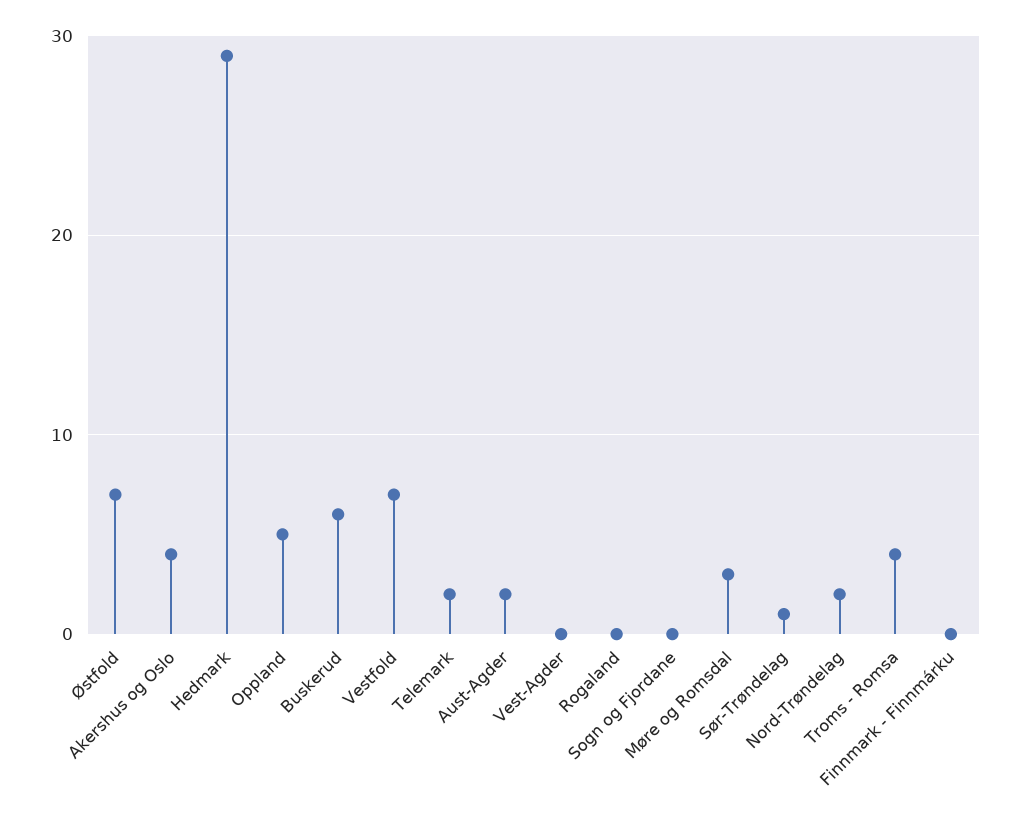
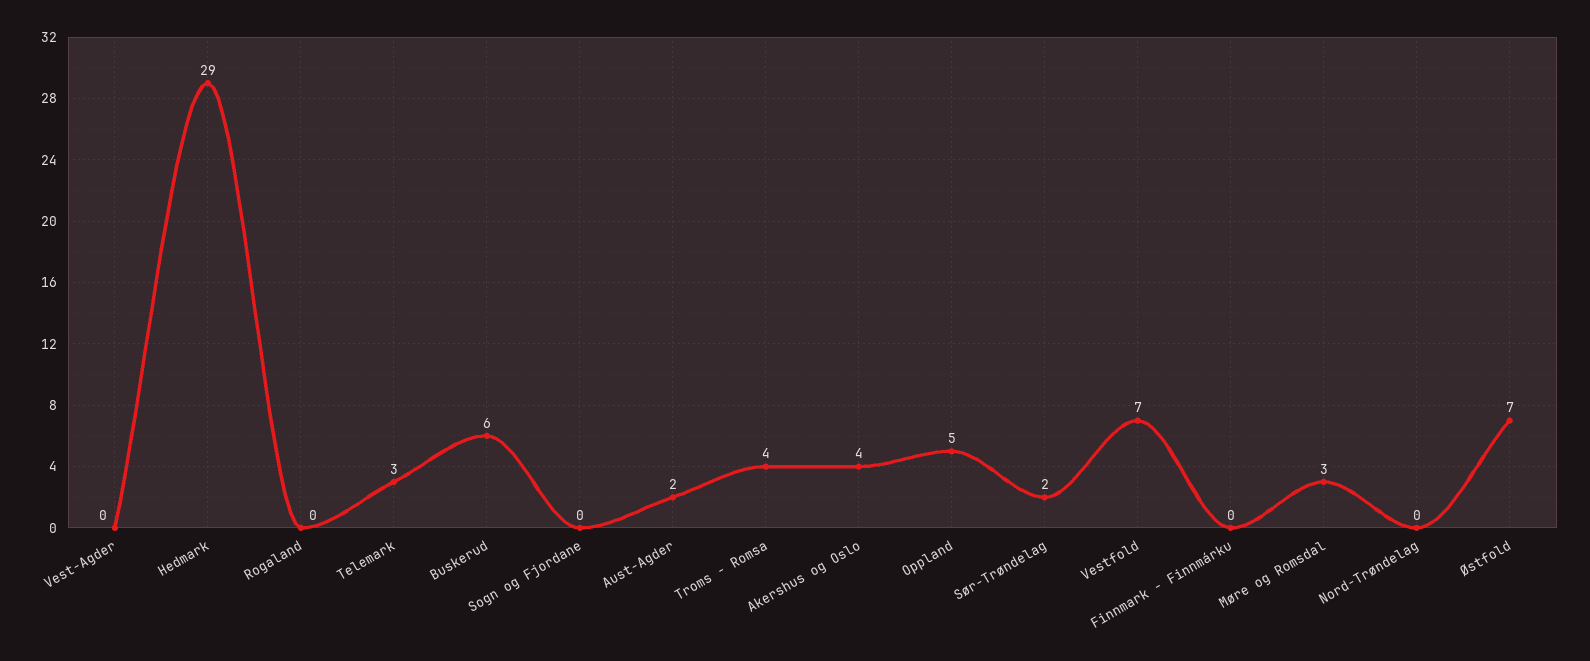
  {
    "Østfold": 7,
    "Akershus og Oslo": 4,
    "Hedmark": 29,
    "Oppland": 5,
    "Buskerud": 6,
    "Vestfold": 7,
-   "Telemark": 2,
+   "Telemark": 3,
    "Aust-Agder": 2,
    "Vest-Agder": 0,
    "Rogaland": 0,
    "Sogn og Fjordane": 0,
    "Møre og Romsdal": 3,
-   "Sør-Trøndelag": 1,
+   "Sør-Trøndelag": 2,
-   "Nord-Trøndelag": 2,
+   "Nord-Trøndelag": 0,
    "Troms - Romsa": 4,
    "Finnmark - Finnmárku": 0
  }

